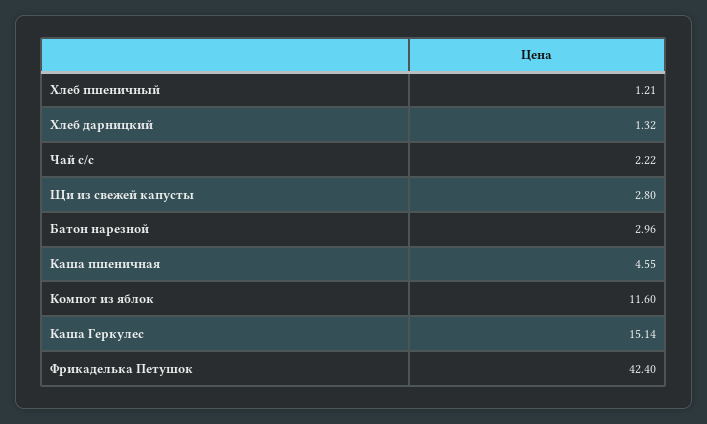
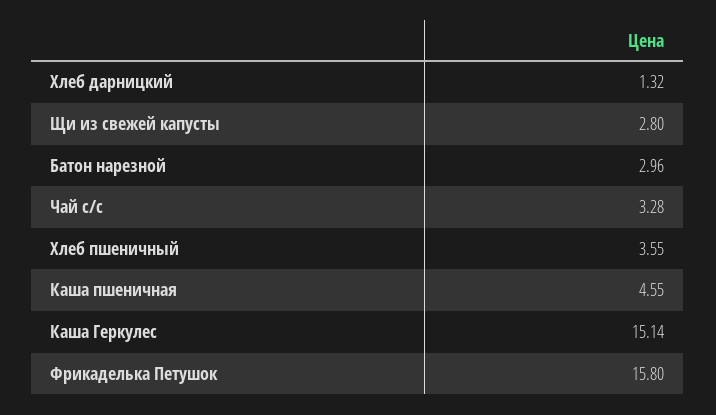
  {
-   "Хлеб пшеничный": 1.21,
+   "Хлеб пшеничный": 3.55,
    "Хлеб дарницкий": 1.32,
-   "Чай с/с": 2.22,
+   "Чай с/с": 3.28,
    "Щи из свежей капусты": 2.8,
    "Батон нарезной": 2.96,
    "Каша пшеничная": 4.55,
-   "Компот из яблок": 11.6,
    "Каша Геркулес": 15.14,
-   "Фрикаделька Петушок": 42.4
+   "Фрикаделька Петушок": 15.8
  }

